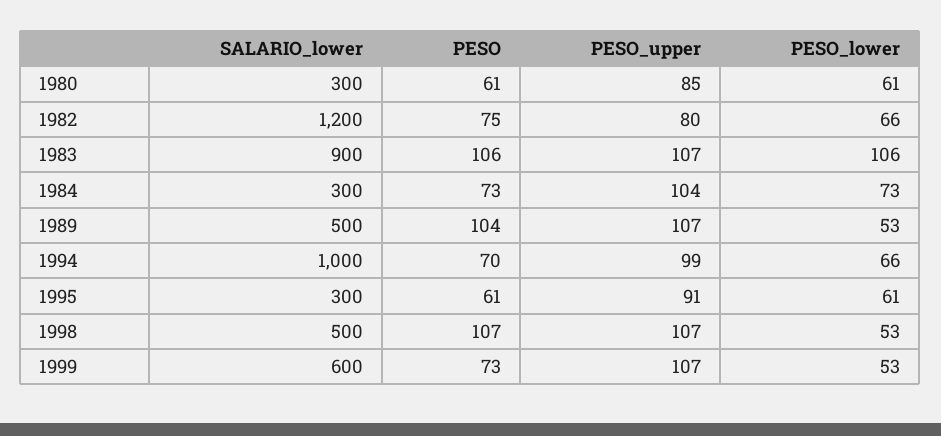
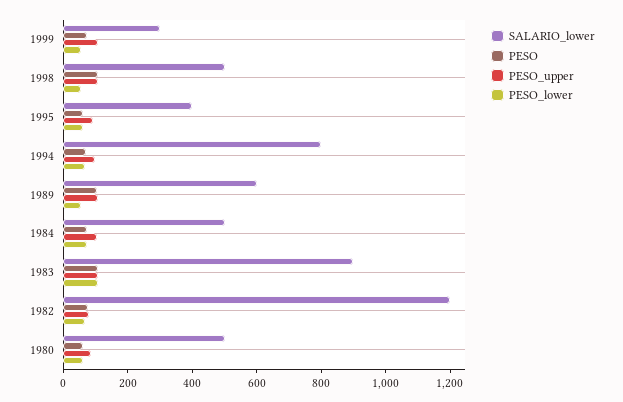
  {
    "SALARIO_lower": {
-     "1980": 300,
+     "1980": 500,
      "1982": 1200,
      "1983": 900,
-     "1984": 300,
+     "1984": 500,
-     "1989": 500,
+     "1989": 600,
-     "1994": 1000,
+     "1994": 800,
-     "1995": 300,
+     "1995": 400,
      "1998": 500,
-     "1999": 600
+     "1999": 300
    },
    "PESO": {
      "1980": 61,
      "1982": 75,
      "1983": 106,
      "1984": 73,
      "1989": 104,
      "1994": 70,
      "1995": 61,
      "1998": 107,
      "1999": 73
    },
    "PESO_upper": {
      "1980": 85,
      "1982": 80,
      "1983": 107,
      "1984": 104,
      "1989": 107,
      "1994": 99,
      "1995": 91,
      "1998": 107,
      "1999": 107
    },
    "PESO_lower": {
      "1980": 61,
      "1982": 66,
      "1983": 106,
      "1984": 73,
      "1989": 53,
      "1994": 66,
      "1995": 61,
      "1998": 53,
      "1999": 53
    }
  }

